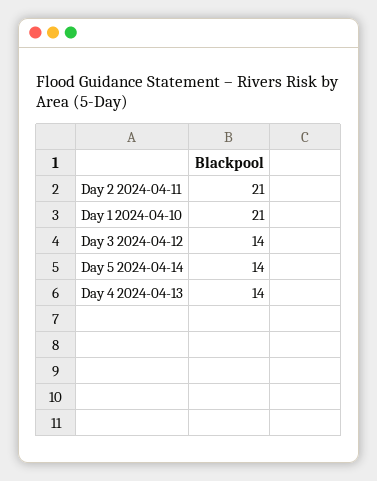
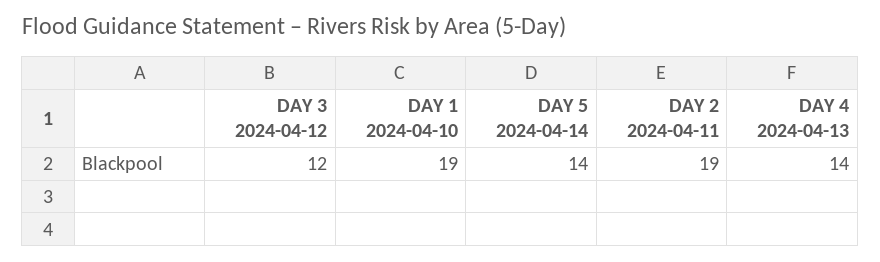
  {
-   "Day 2 2024-04-11": 21,
+   "Day 2 2024-04-11": 19,
-   "Day 1 2024-04-10": 21,
+   "Day 1 2024-04-10": 19,
-   "Day 3 2024-04-12": 14,
+   "Day 3 2024-04-12": 12,
    "Day 5 2024-04-14": 14,
    "Day 4 2024-04-13": 14
  }

